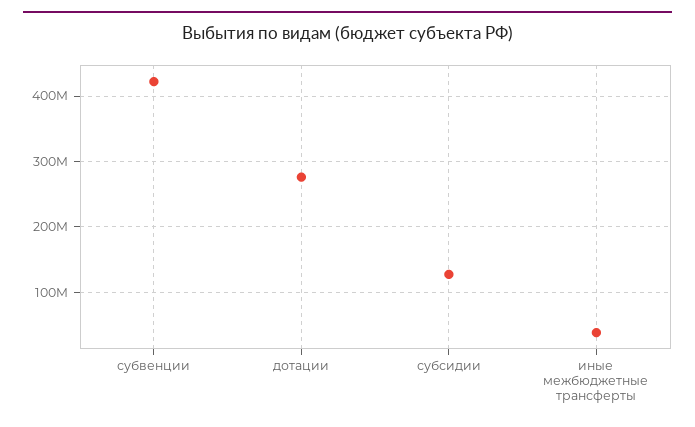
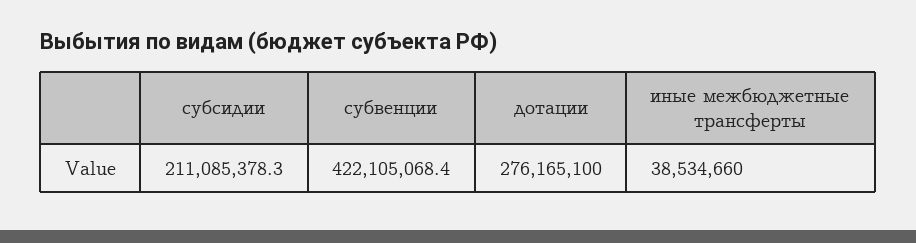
  {
    "субвенции": 422105068.4,
    "дотации": 276165100,
-   "субсидии": 130000000,
+   "субсидии": 211085378.3,
    "иные межбюджетные трансферты": 38534660
  }

